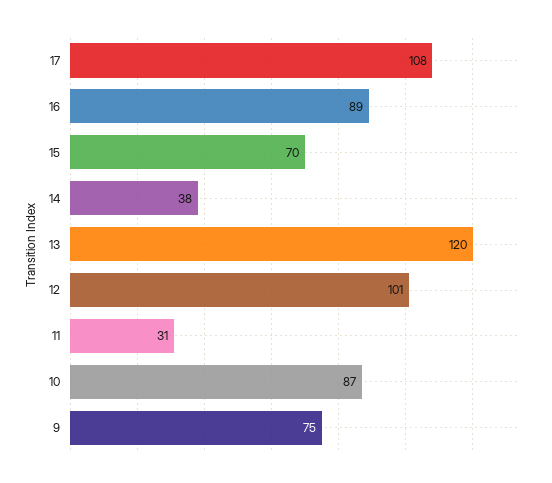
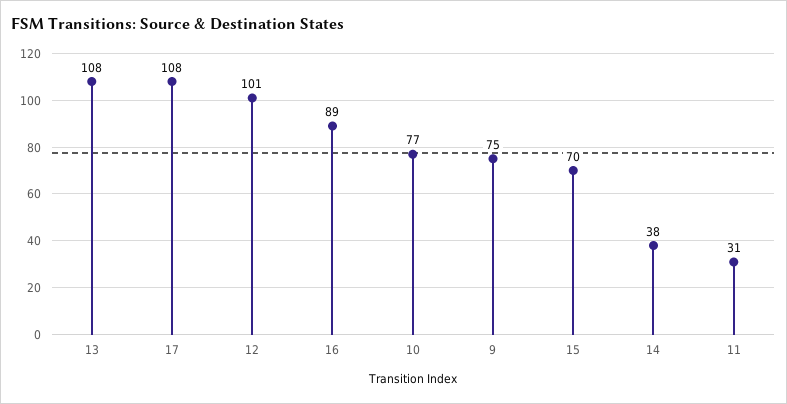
  {
    "17": 108,
    "16": 89,
    "15": 70,
    "14": 38,
-   "13": 120,
+   "13": 108,
    "12": 101,
    "11": 31,
-   "10": 87,
+   "10": 77,
    "9": 75
  }

